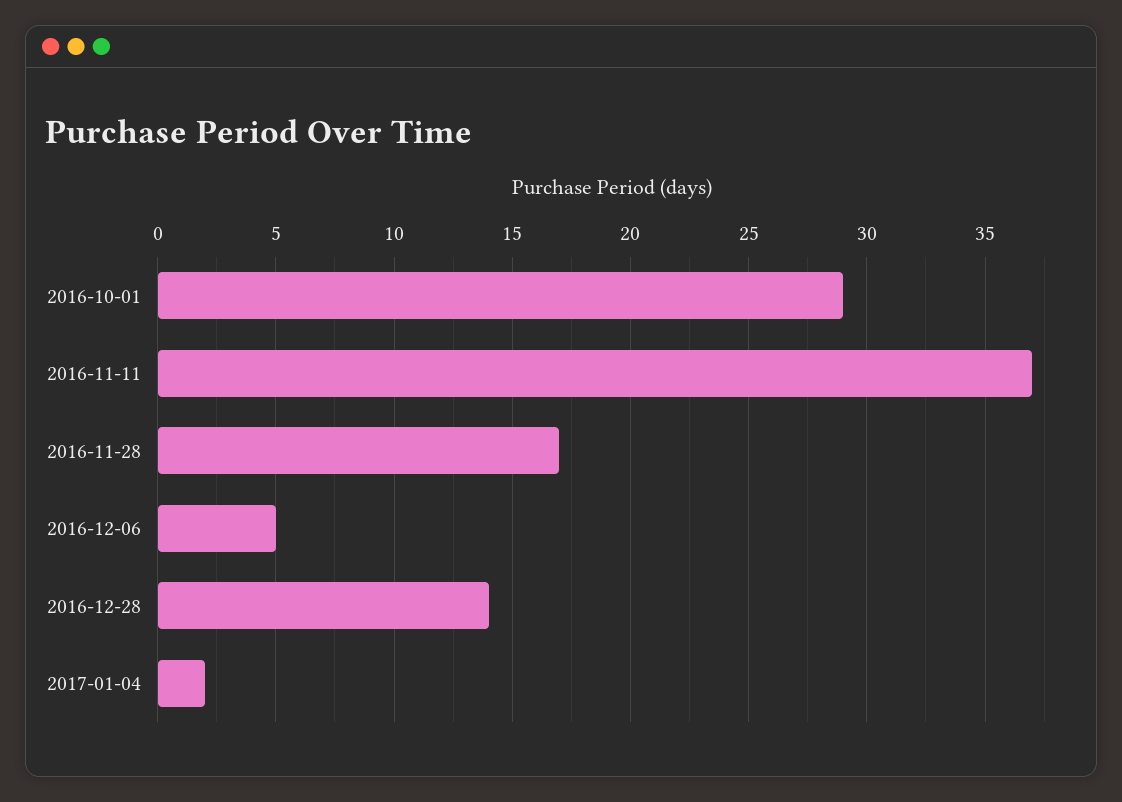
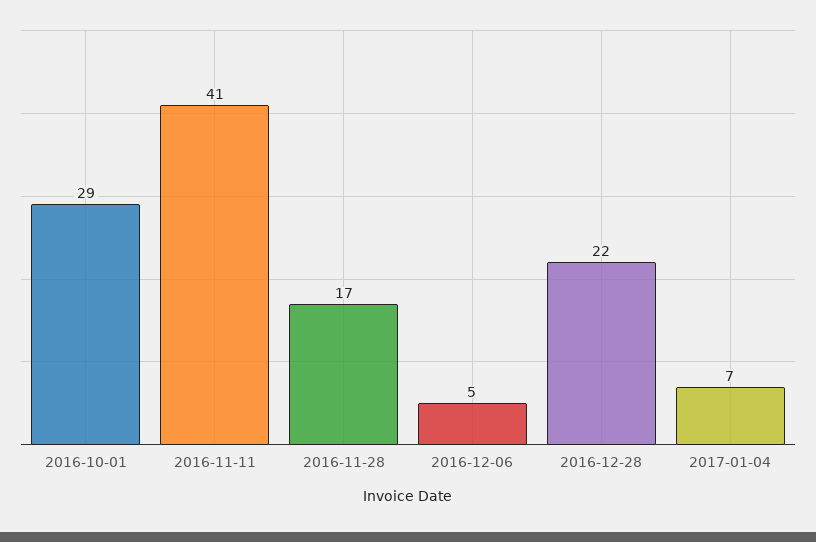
  {
    "2016-10-01": 29,
-   "2016-11-11": 37,
+   "2016-11-11": 41,
    "2016-11-28": 17,
    "2016-12-06": 5,
-   "2016-12-28": 14,
+   "2016-12-28": 22,
-   "2017-01-04": 2
+   "2017-01-04": 7
  }

